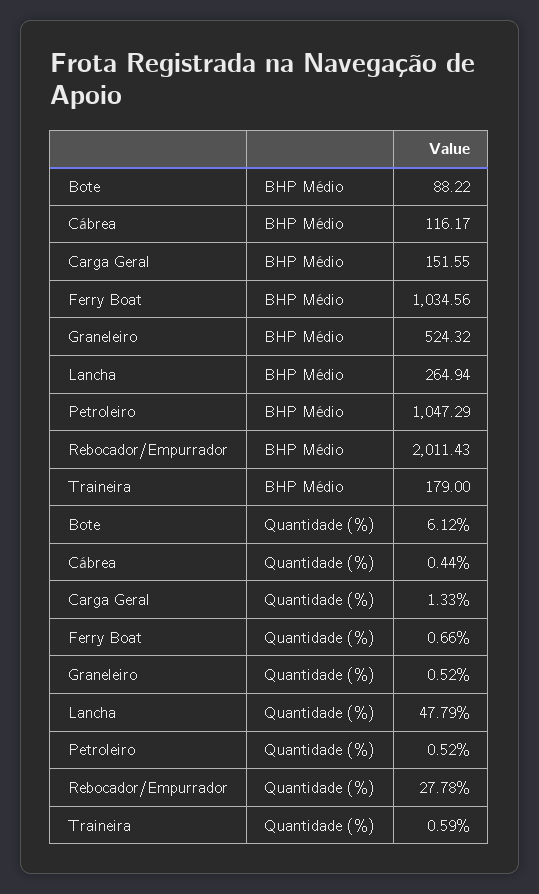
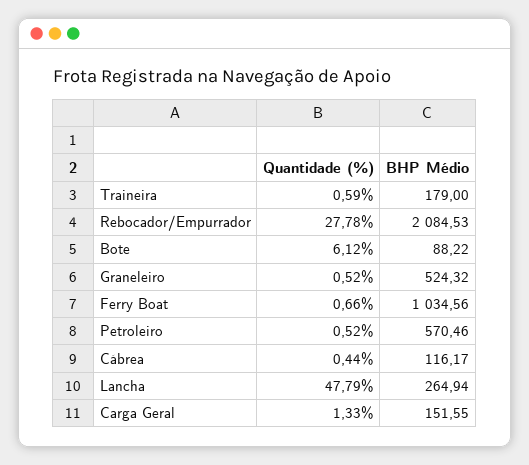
  {
    "Bote": {
      "BHP Médio": 88.22,
      "Quantidade (%)": 6.12
    },
    "Cábrea": {
      "BHP Médio": 116.17,
      "Quantidade (%)": 0.44
    },
    "Carga Geral": {
      "BHP Médio": 151.55,
      "Quantidade (%)": 1.33
    },
    "Ferry Boat": {
      "BHP Médio": 1034.56,
      "Quantidade (%)": 0.66
    },
    "Graneleiro": {
      "BHP Médio": 524.32,
      "Quantidade (%)": 0.52
    },
    "Lancha": {
      "BHP Médio": 264.94,
      "Quantidade (%)": 47.79
    },
    "Petroleiro": {
-     "BHP Médio": 1047.29,
+     "BHP Médio": 570.46,
      "Quantidade (%)": 0.52
    },
    "Rebocador/Empurrador": {
-     "BHP Médio": 2011.43,
+     "BHP Médio": 2084.53,
      "Quantidade (%)": 27.78
    },
    "Traineira": {
      "BHP Médio": 179,
      "Quantidade (%)": 0.59
    }
  }

